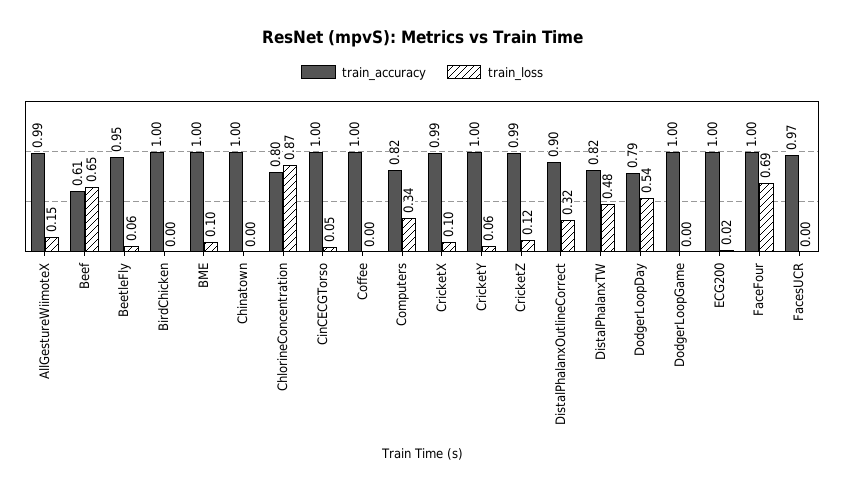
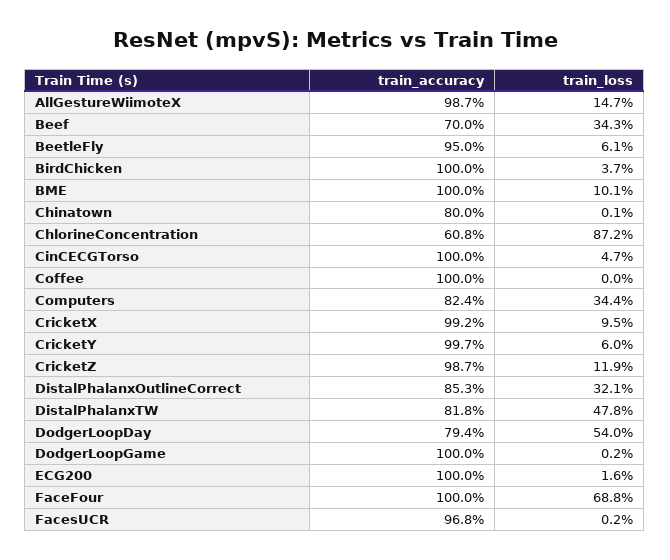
  {
    "train_accuracy": {
      "AllGestureWiimoteX": 0.987,
-     "Beef": 0.61,
+     "Beef": 0.7,
      "BeetleFly": 0.95,
      "BirdChicken": 1,
      "BME": 1,
-     "Chinatown": 1,
+     "Chinatown": 0.8,
-     "ChlorineConcentration": 0.8,
+     "ChlorineConcentration": 0.608,
      "CinCECGTorso": 1,
      "Coffee": 1,
      "Computers": 0.824,
      "CricketX": 0.992,
      "CricketY": 0.997,
      "CricketZ": 0.987,
-     "DistalPhalanxOutlineCorrect": 0.9,
+     "DistalPhalanxOutlineCorrect": 0.853,
      "DistalPhalanxTW": 0.818,
      "DodgerLoopDay": 0.794,
      "DodgerLoopGame": 1,
      "ECG200": 1,
      "FaceFour": 1,
      "FacesUCR": 0.968
    },
    "train_loss": {
      "AllGestureWiimoteX": 0.147,
-     "Beef": 0.65,
+     "Beef": 0.343,
      "BeetleFly": 0.061,
-     "BirdChicken": 0,
+     "BirdChicken": 0.037,
      "BME": 0.101,
      "Chinatown": 0.001,
      "ChlorineConcentration": 0.872,
      "CinCECGTorso": 0.047,
      "Coffee": 0,
      "Computers": 0.344,
      "CricketX": 0.095,
      "CricketY": 0.06,
      "CricketZ": 0.119,
      "DistalPhalanxOutlineCorrect": 0.321,
      "DistalPhalanxTW": 0.478,
      "DodgerLoopDay": 0.54,
      "DodgerLoopGame": 0.002,
      "ECG200": 0.016,
      "FaceFour": 0.688,
      "FacesUCR": 0.002
    }
  }

